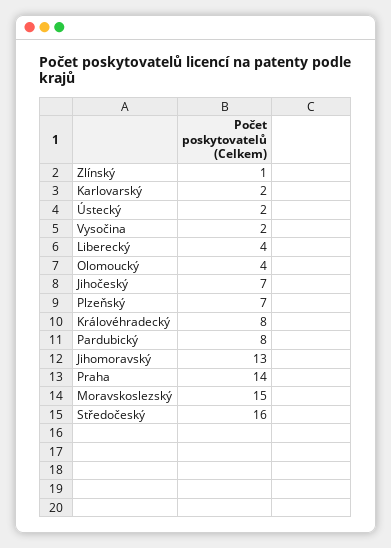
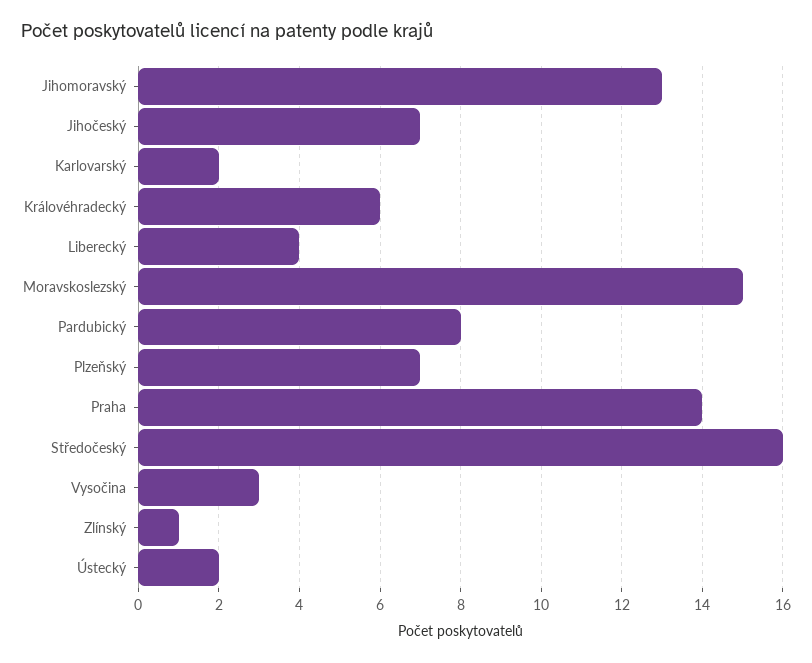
  {
    "Zlínský": 1,
    "Karlovarský": 2,
    "Ústecký": 2,
-   "Vysočina": 2,
+   "Vysočina": 3,
    "Liberecký": 4,
-   "Olomoucký": 4,
    "Jihočeský": 7,
    "Plzeňský": 7,
-   "Královéhradecký": 8,
+   "Královéhradecký": 6,
    "Pardubický": 8,
    "Jihomoravský": 13,
    "Praha": 14,
    "Moravskoslezský": 15,
    "Středočeský": 16
  }

